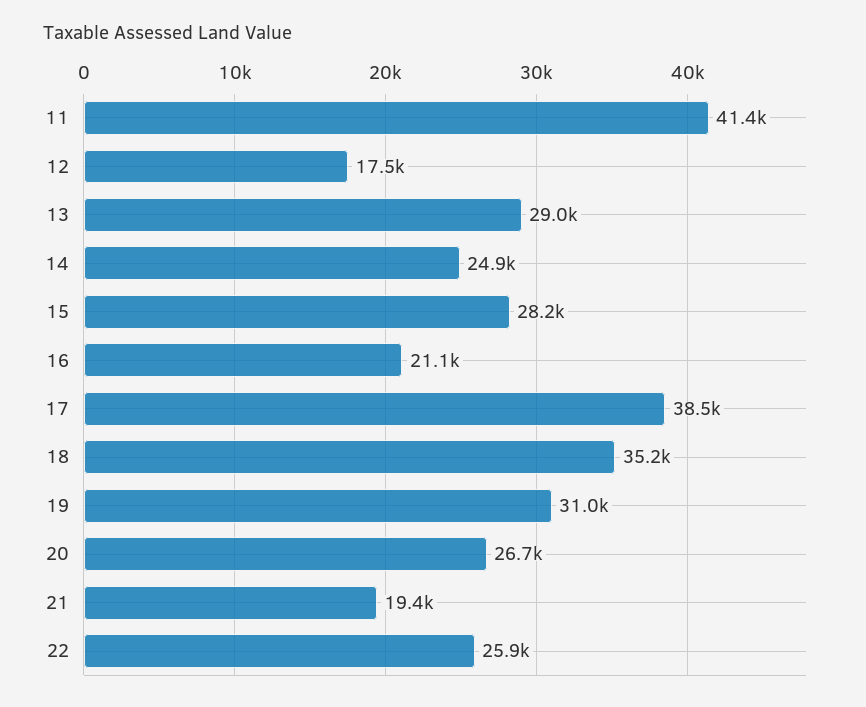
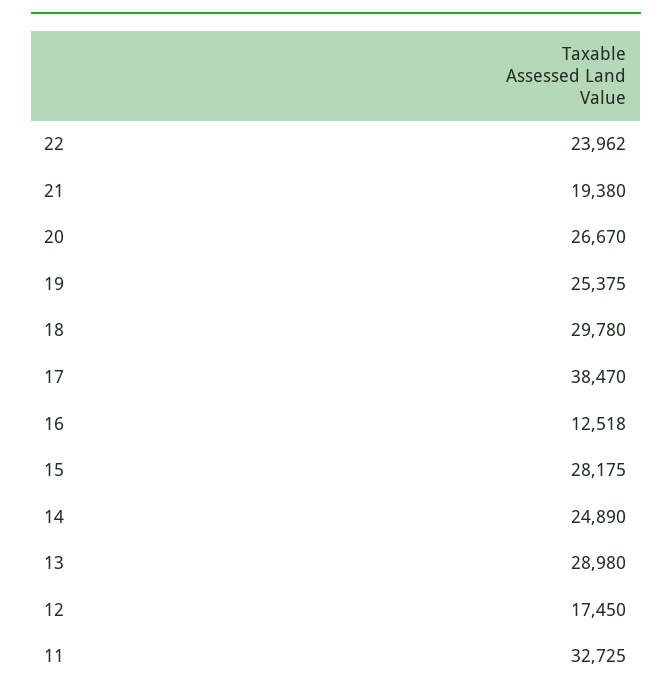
  {
-   "11": 41400,
+   "11": 32725,
    "12": 17450,
    "13": 28980,
    "14": 24890,
    "15": 28175,
-   "16": 21100,
+   "16": 12518,
    "17": 38470,
-   "18": 35200,
+   "18": 29780,
-   "19": 31000,
+   "19": 25375,
    "20": 26670,
    "21": 19380,
-   "22": 25900
+   "22": 23962
  }

